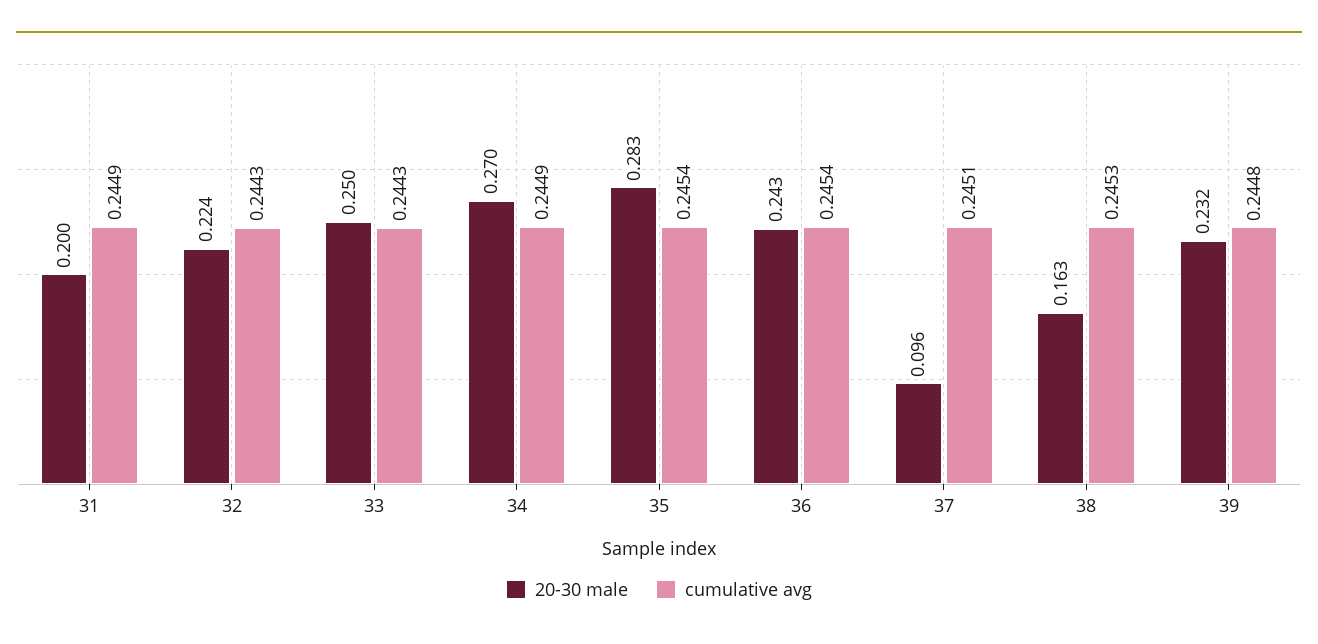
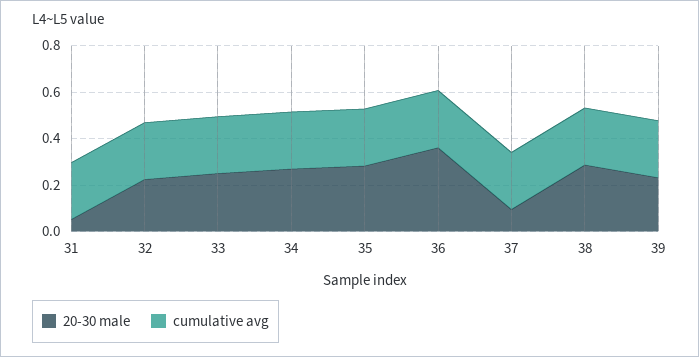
  {
    "20-30 male": {
-     "31": 0.2,
+     "31": 0.05,
      "32": 0.224,
      "33": 0.25,
      "34": 0.27,
      "35": 0.283,
-     "36": 0.243,
+     "36": 0.35,
      "37": 0.096,
-     "38": 0.163,
+     "38": 0.3,
      "39": 0.232
    },
    "cumulative avg": {
      "31": 0.2449,
      "32": 0.2443,
      "33": 0.2443,
      "34": 0.2449,
      "35": 0.2454,
      "36": 0.2454,
      "37": 0.2451,
      "38": 0.2453,
      "39": 0.2448
    }
  }

